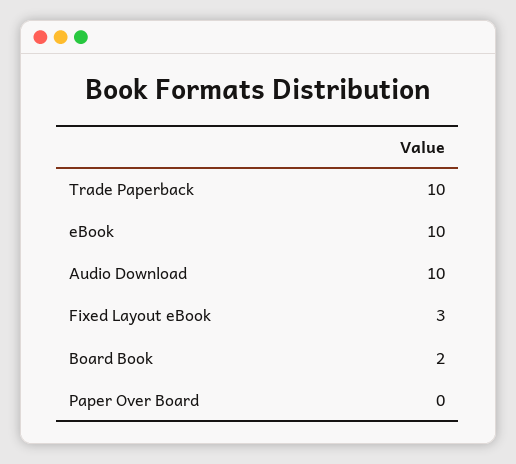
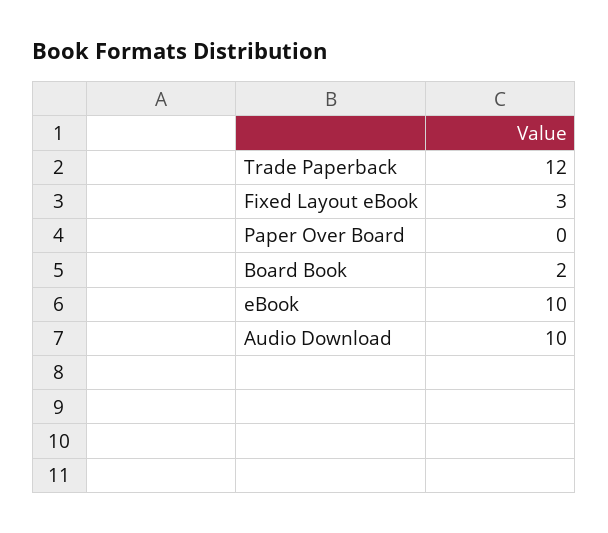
  {
-   "Trade Paperback": 10,
+   "Trade Paperback": 12,
    "eBook": 10,
    "Audio Download": 10,
    "Fixed Layout eBook": 3,
    "Board Book": 2,
    "Paper Over Board": 0
  }

